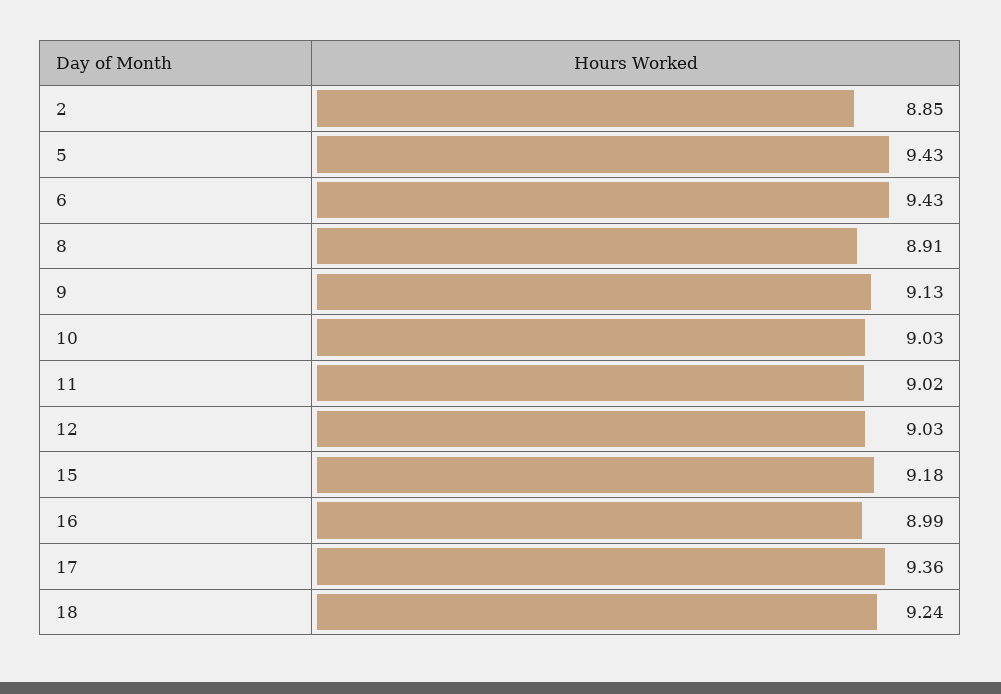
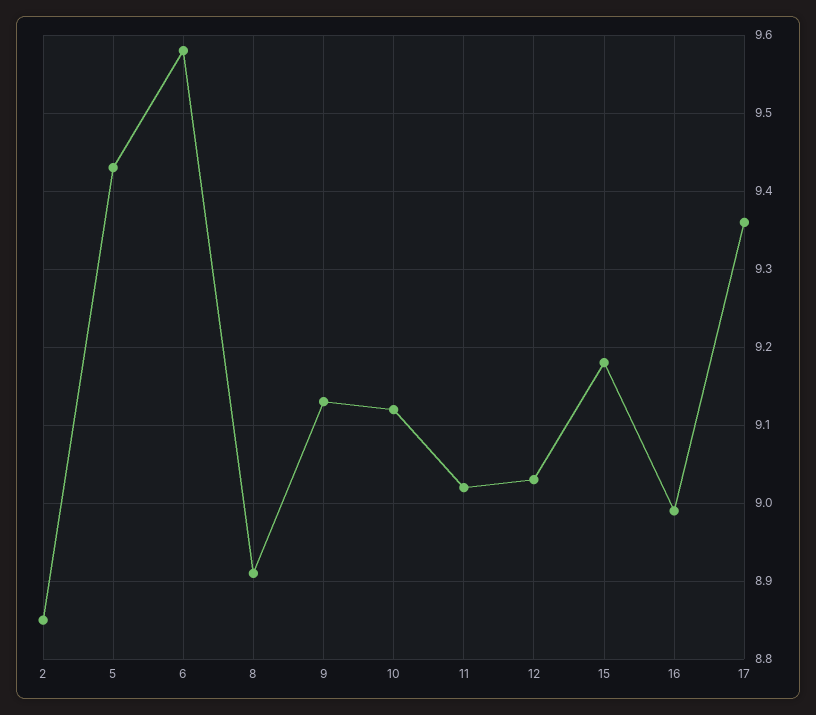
  {
    "2": 8.85,
    "5": 9.43,
-   "6": 9.43,
+   "6": 9.58,
    "8": 8.91,
    "9": 9.13,
-   "10": 9.03,
+   "10": 9.12,
    "11": 9.02,
    "12": 9.03,
    "15": 9.18,
    "16": 8.99,
-   "17": 9.36,
+   "17": 9.36
-   "18": 9.24
  }

